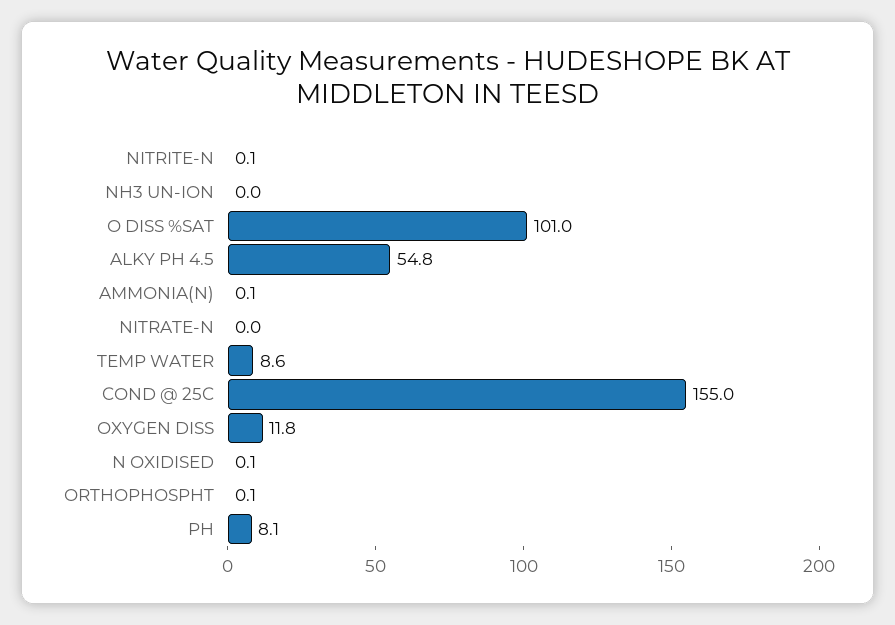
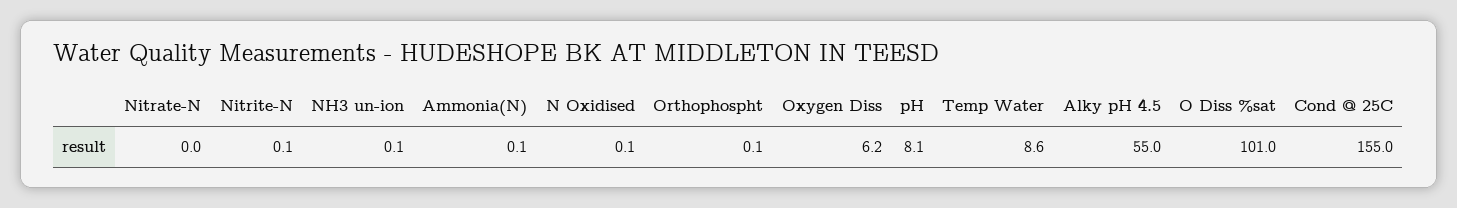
  {
    "NITRITE-N": 0.1,
-   "NH3 UN-ION": 0,
+   "NH3 UN-ION": 0.1,
    "O DISS %SAT": 101,
-   "ALKY PH 4.5": 54.8,
+   "ALKY PH 4.5": 55,
    "AMMONIA(N)": 0.1,
    "NITRATE-N": 0,
    "TEMP WATER": 8.6,
    "COND @ 25C": 155,
-   "OXYGEN DISS": 11.8,
+   "OXYGEN DISS": 6.2,
    "N OXIDISED": 0.1,
    "ORTHOPHOSPHT": 0.1,
    "PH": 8.1
  }

